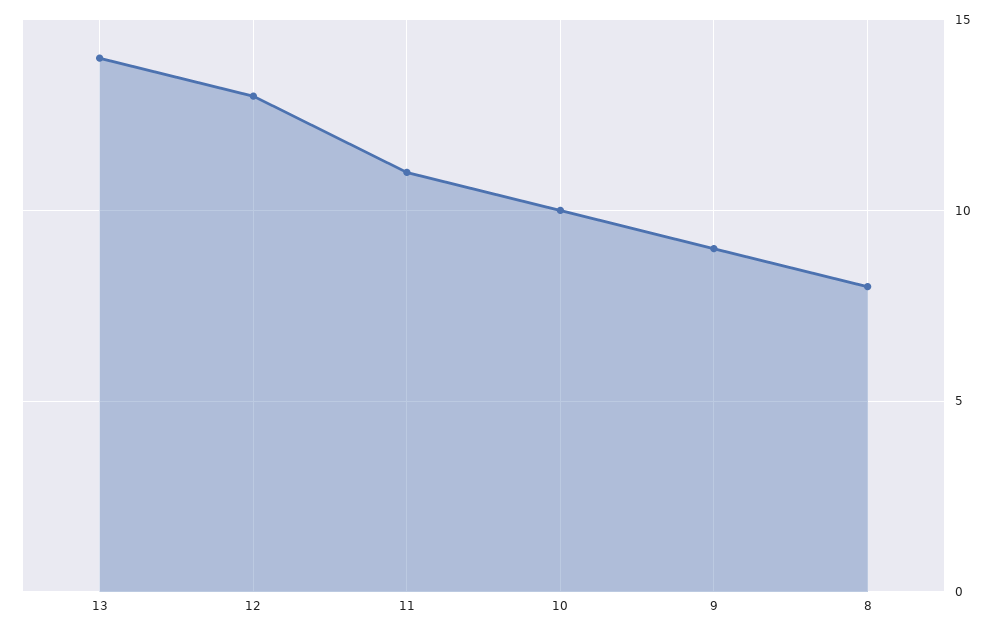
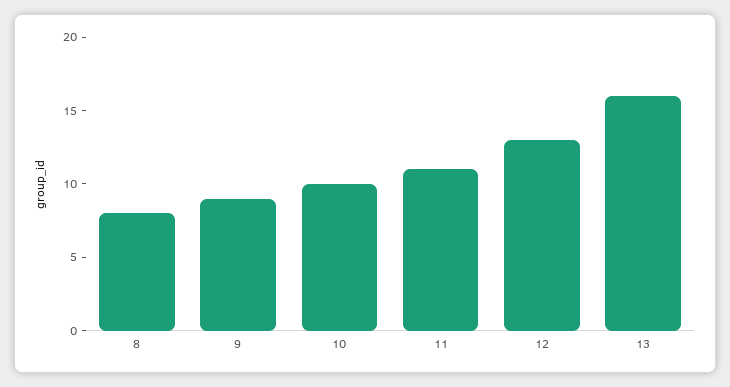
  {
-   "13": 14,
+   "13": 16,
    "12": 13,
    "11": 11,
    "10": 10,
    "9": 9,
    "8": 8
  }

